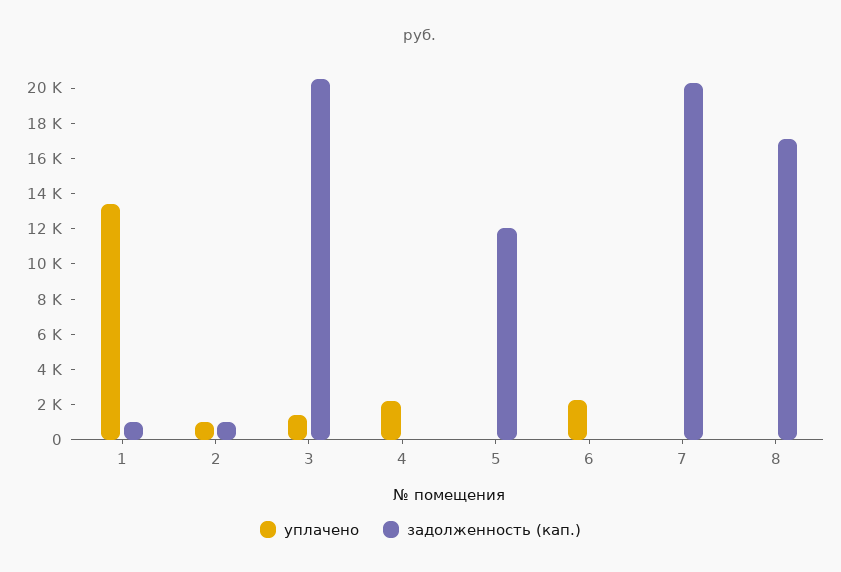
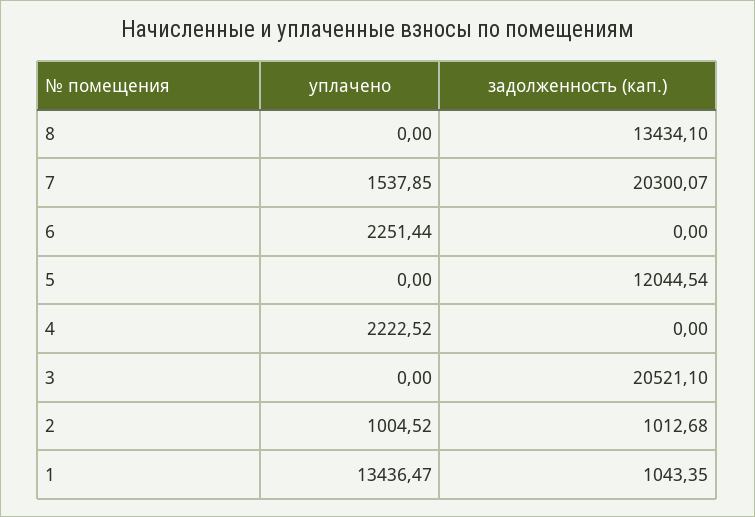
  {
    "уплачено": {
      "1": 13436.47,
      "2": 1004.52,
-     "3": 1500,
+     "3": 0,
      "4": 2222.52,
      "5": 0,
      "6": 2251.44,
-     "7": 0,
+     "7": 1537.85,
      "8": 0
    },
    "задолженность (кап.)": {
      "1": 1043.35,
      "2": 1012.68,
      "3": 20521.1,
      "4": 0,
      "5": 12044.54,
      "6": 0,
      "7": 20300.07,
-     "8": 17000
+     "8": 13434.1
    }
  }

